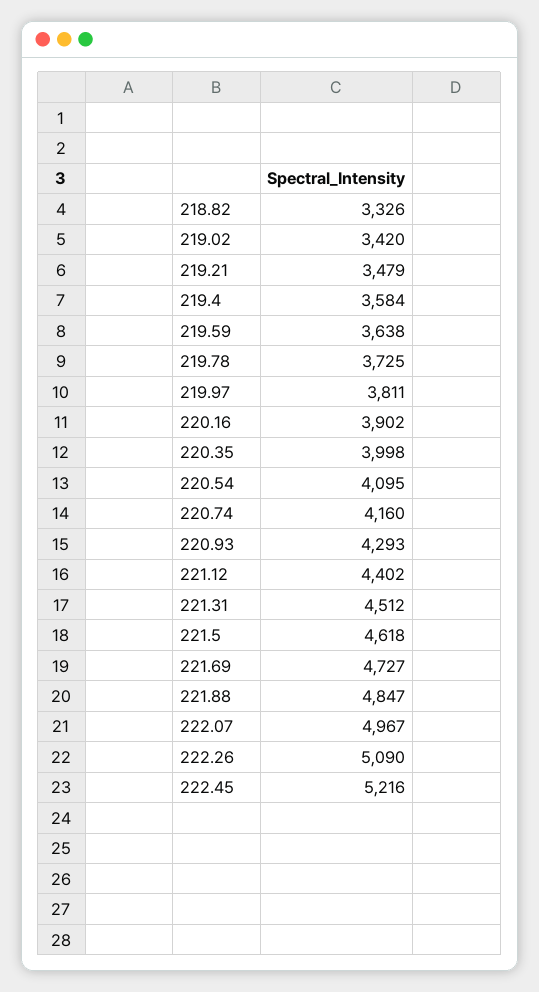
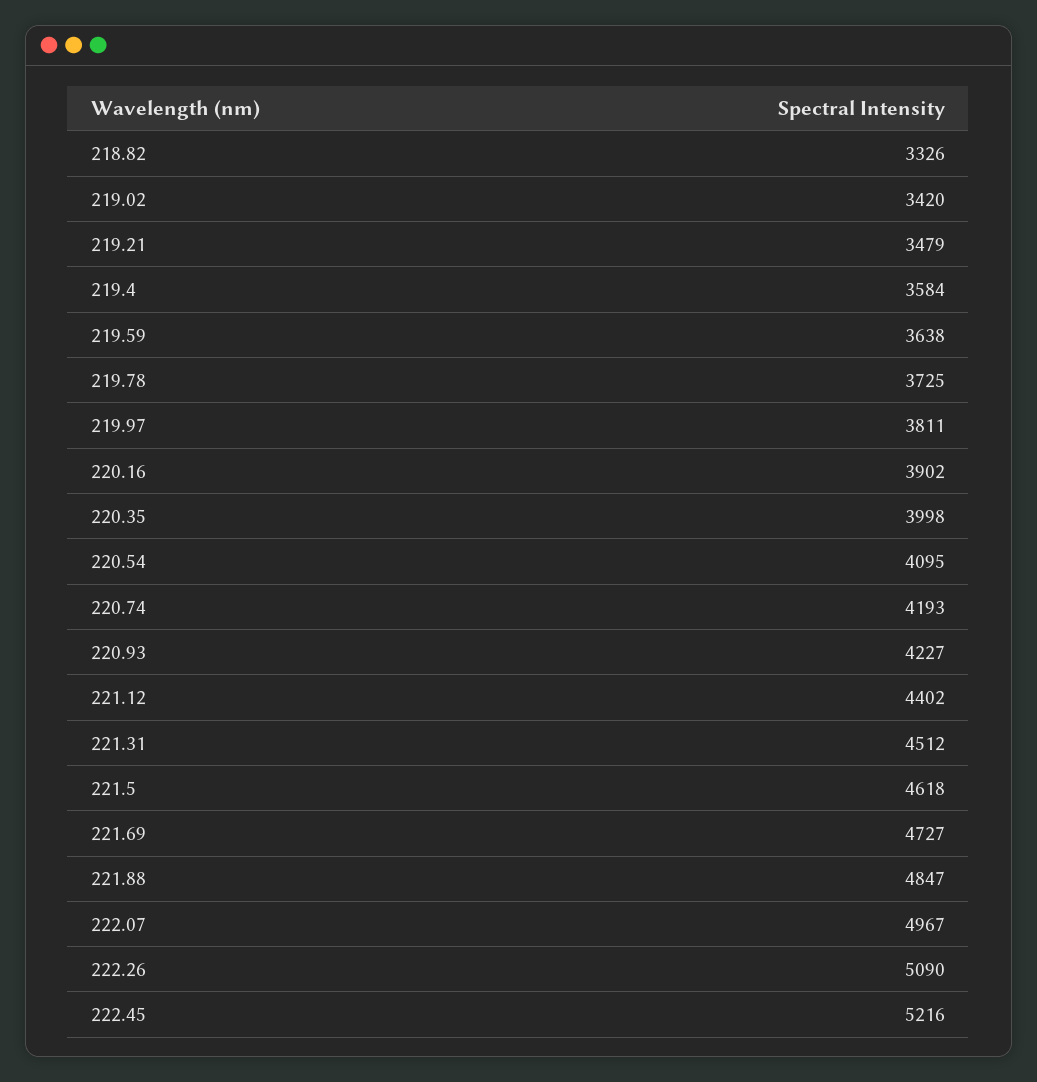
  {
    "218.82": 3326,
    "219.02": 3420,
    "219.21": 3479,
    "219.4": 3584,
    "219.59": 3638,
    "219.78": 3725,
    "219.97": 3811,
    "220.16": 3902,
    "220.35": 3998,
    "220.54": 4095,
-   "220.74": 4160,
+   "220.74": 4193,
-   "220.93": 4293,
+   "220.93": 4227,
    "221.12": 4402,
    "221.31": 4512,
    "221.5": 4618,
    "221.69": 4727,
    "221.88": 4847,
    "222.07": 4967,
    "222.26": 5090,
    "222.45": 5216
  }

